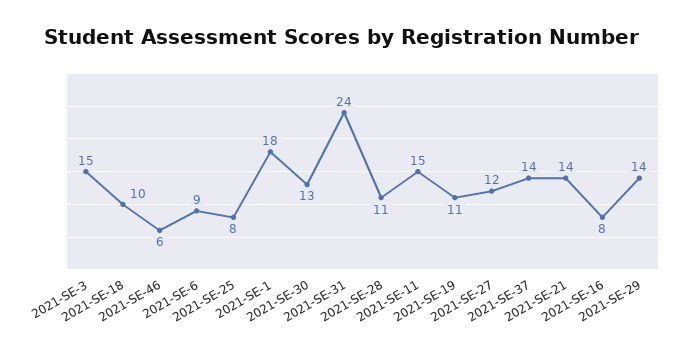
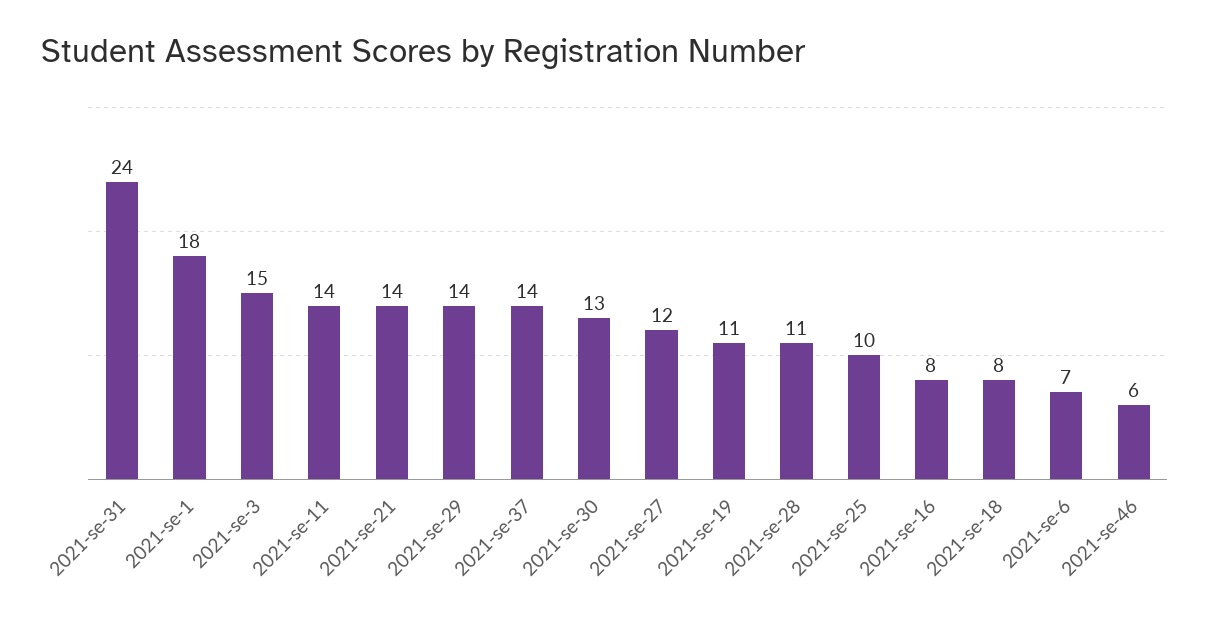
  {
    "2021-SE-3": 15,
-   "2021-SE-18": 10,
+   "2021-SE-18": 8,
    "2021-SE-46": 6,
-   "2021-SE-6": 9,
+   "2021-SE-6": 7,
-   "2021-SE-25": 8,
+   "2021-SE-25": 10,
    "2021-SE-1": 18,
    "2021-SE-30": 13,
    "2021-SE-31": 24,
    "2021-SE-28": 11,
-   "2021-SE-11": 15,
+   "2021-SE-11": 14,
    "2021-SE-19": 11,
    "2021-SE-27": 12,
    "2021-SE-37": 14,
    "2021-SE-21": 14,
    "2021-SE-16": 8,
    "2021-SE-29": 14
  }

